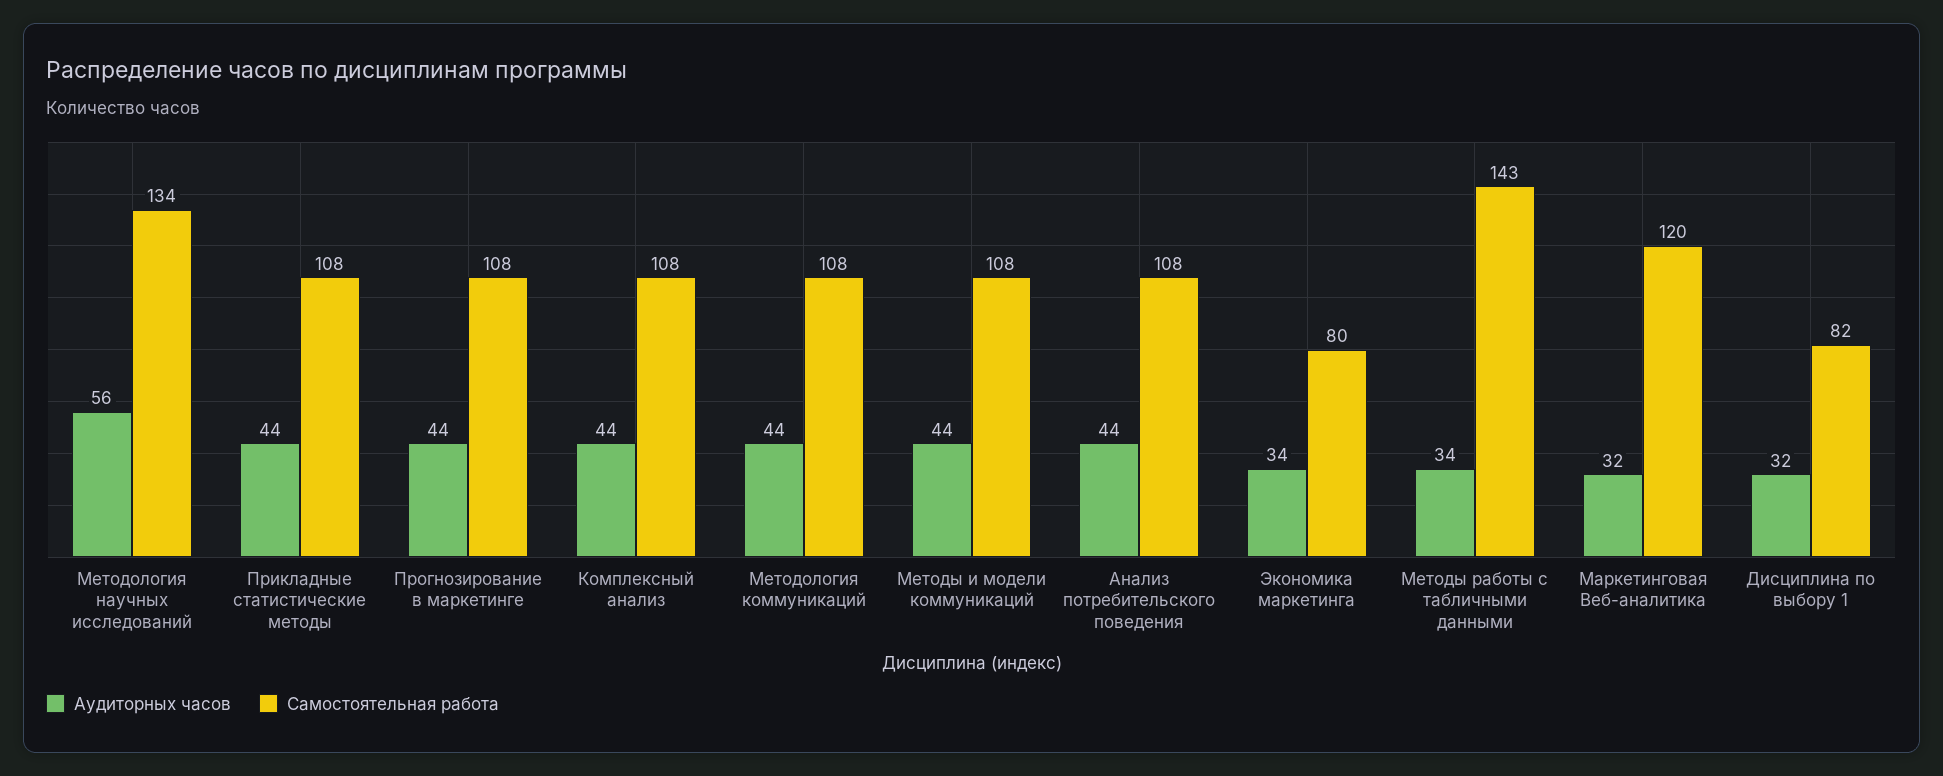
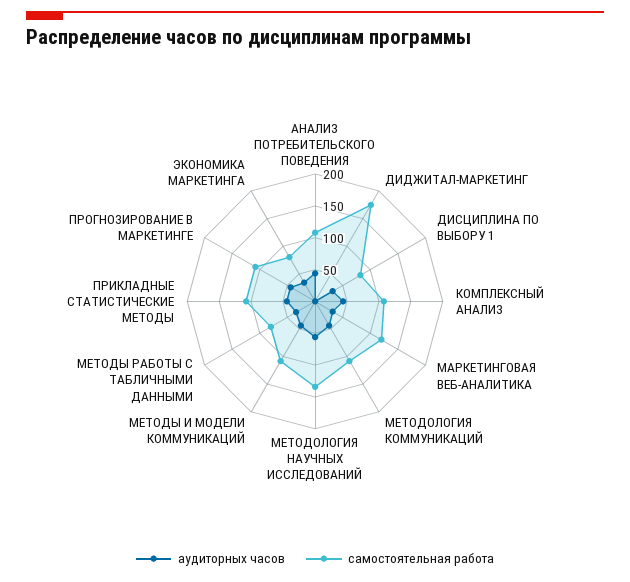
  {
    "Аудиторных часов": {
      "Методология научных исследований": 56,
      "Прикладные статистические методы": 44,
      "Прогнозирование в маркетинге": 44,
      "Комплексный анализ": 44,
      "Методология коммуникаций": 44,
      "Методы и модели коммуникаций": 44,
      "Анализ потребительского поведения": 44,
      "Экономика маркетинга": 34,
      "Методы работы с табличными данными": 34,
      "Маркетинговая Веб-аналитика": 32,
-     "Дисциплина по выбору 1": 32
+     "Дисциплина по выбору 1": 32,
+     "ДИДЖИТАЛ-МАРКЕТИНГ": 0
    },
    "Самостоятельная работа": {
      "Методология научных исследований": 134,
      "Прикладные статистические методы": 108,
      "Прогнозирование в маркетинге": 108,
      "Комплексный анализ": 108,
      "Методология коммуникаций": 108,
      "Методы и модели коммуникаций": 108,
      "Анализ потребительского поведения": 108,
      "Экономика маркетинга": 80,
-     "Методы работы с табличными данными": 143,
+     "Методы работы с табличными данными": 75,
      "Маркетинговая Веб-аналитика": 120,
-     "Дисциплина по выбору 1": 82
+     "Дисциплина по выбору 1": 82,
+     "ДИДЖИТАЛ-МАРКЕТИНГ": 175
    }
  }

